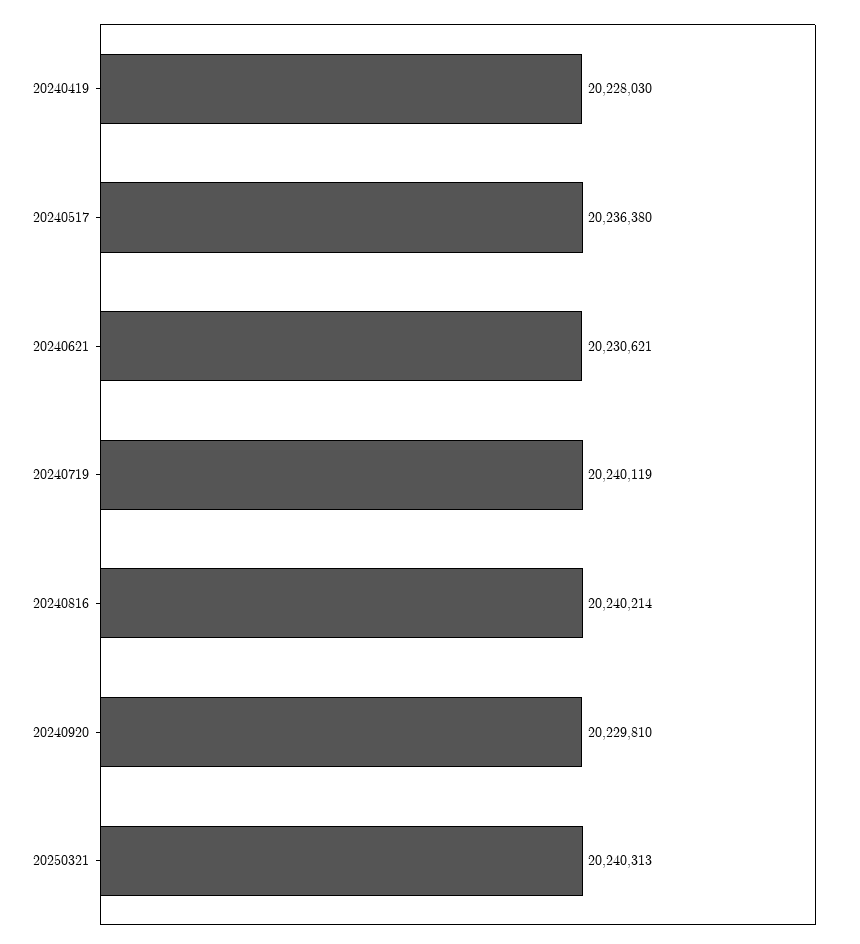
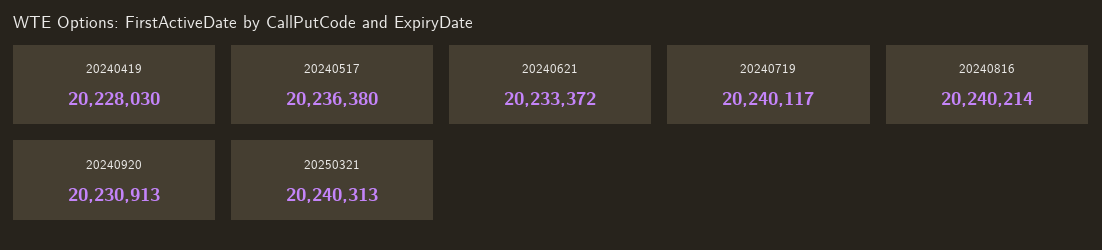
  {
    "20240419": 20228030,
    "20240517": 20236380,
-   "20240621": 20230621,
+   "20240621": 20233372,
-   "20240719": 20240119,
+   "20240719": 20240117,
    "20240816": 20240214,
-   "20240920": 20229810,
+   "20240920": 20230913,
    "20250321": 20240313
  }

